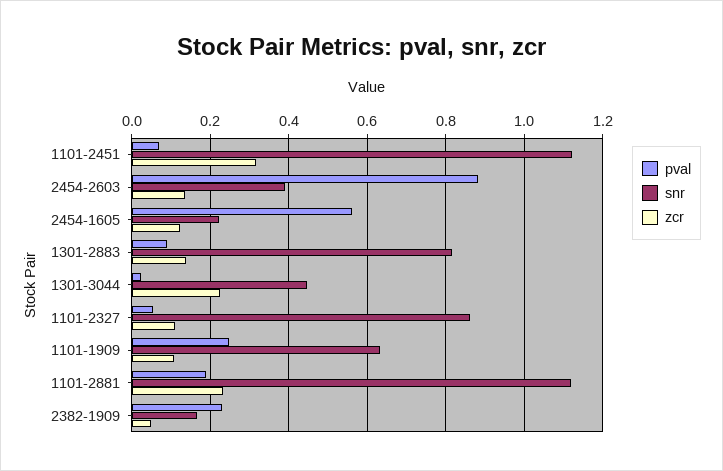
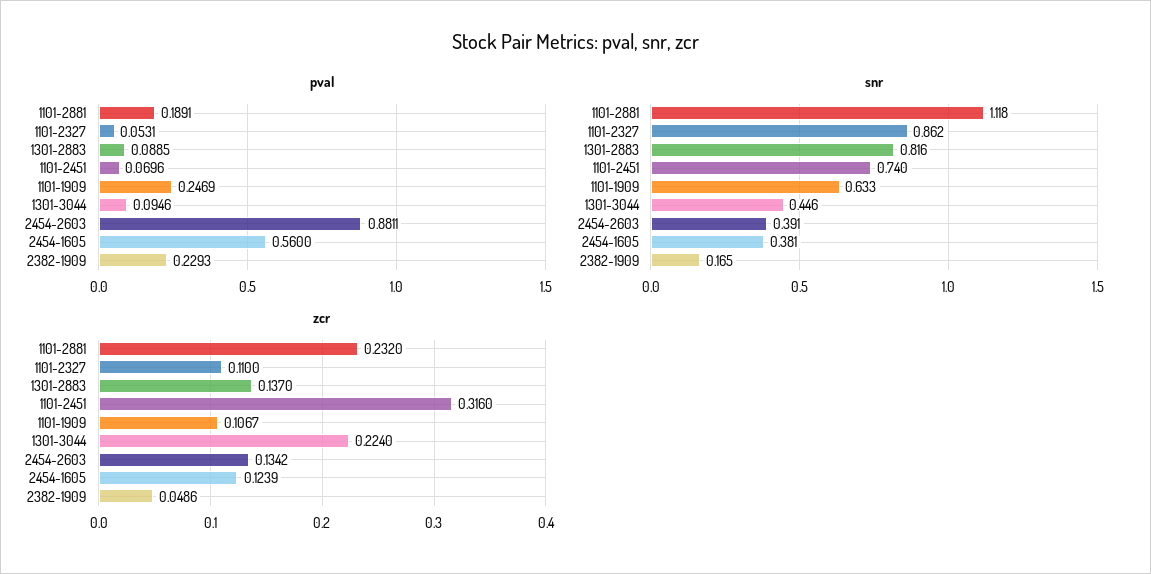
  {
    "pval": {
      "1101-2451": 0.0696,
      "2454-2603": 0.8811,
      "2454-1605": 0.56,
      "1301-2883": 0.0885,
-     "1301-3044": 0.02,
+     "1301-3044": 0.0946,
      "1101-2327": 0.0531,
      "1101-1909": 0.2469,
      "1101-2881": 0.1891,
      "2382-1909": 0.2293
    },
    "snr": {
-     "1101-2451": 1.12,
+     "1101-2451": 0.74,
      "2454-2603": 0.391,
-     "2454-1605": 0.22,
+     "2454-1605": 0.381,
      "1301-2883": 0.816,
      "1301-3044": 0.446,
      "1101-2327": 0.862,
      "1101-1909": 0.633,
      "1101-2881": 1.118,
      "2382-1909": 0.165
    },
    "zcr": {
      "1101-2451": 0.316,
      "2454-2603": 0.1342,
      "2454-1605": 0.1239,
      "1301-2883": 0.137,
      "1301-3044": 0.224,
      "1101-2327": 0.11,
      "1101-1909": 0.1067,
      "1101-2881": 0.232,
      "2382-1909": 0.0486
    }
  }

